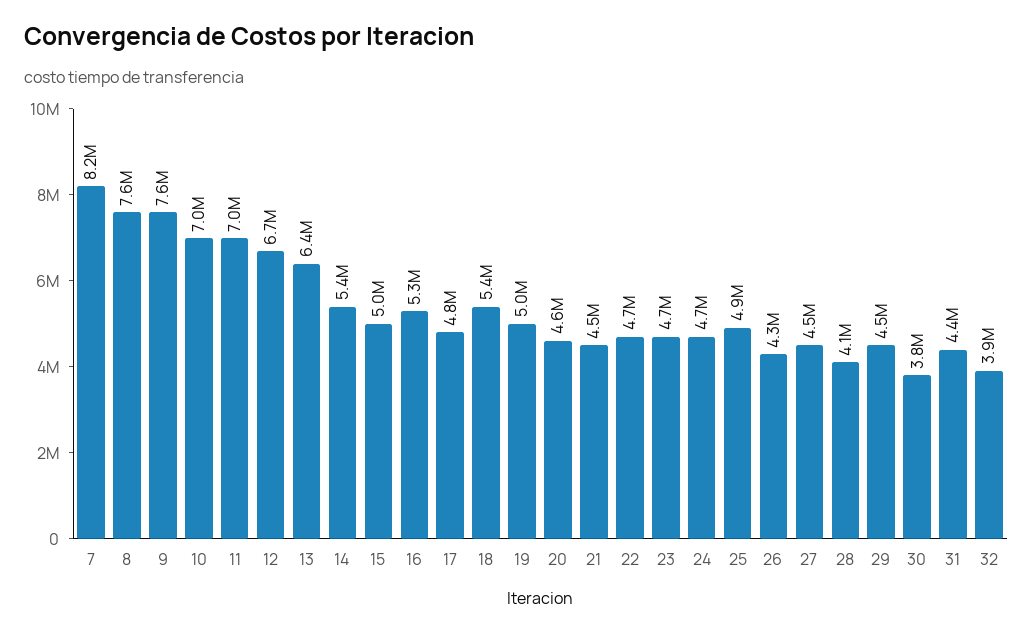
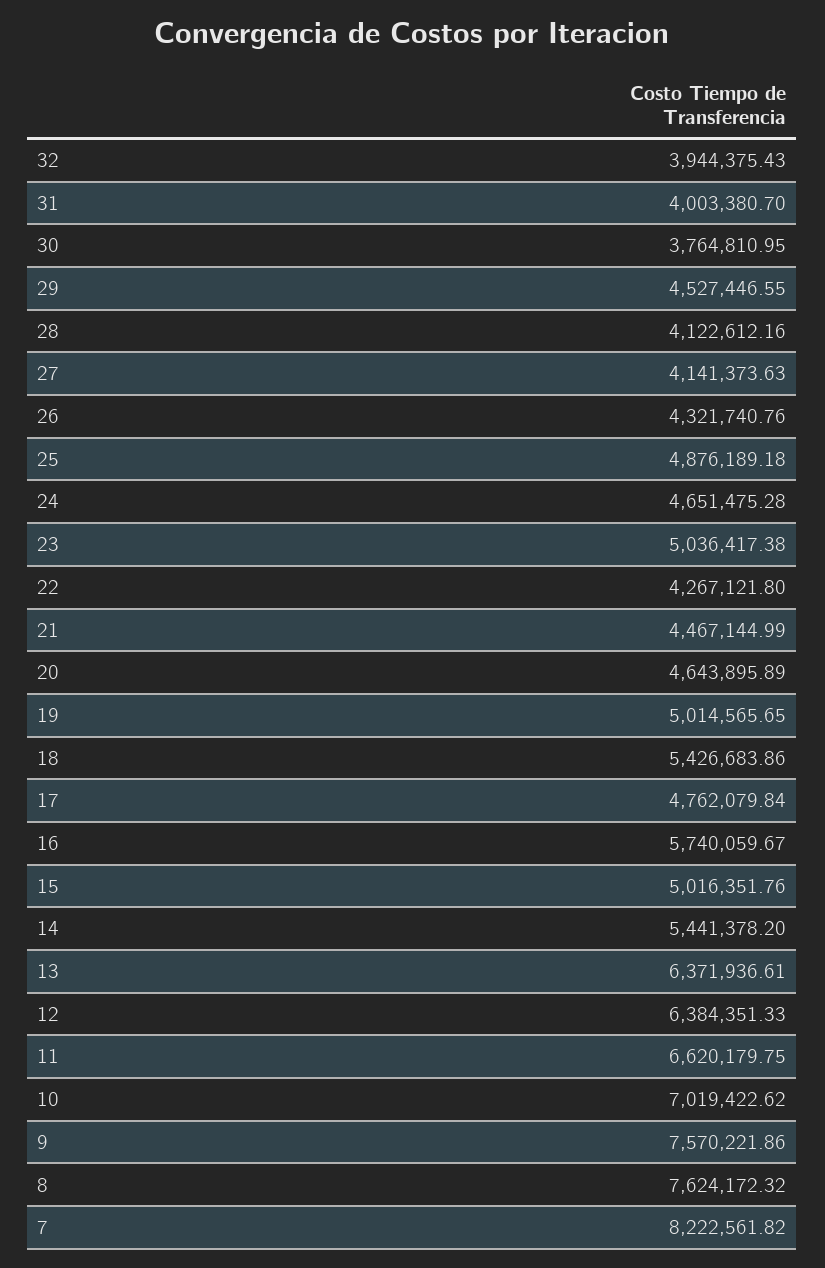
  {
    "7": 8222561.82,
    "8": 7624172.32,
    "9": 7570221.86,
    "10": 7019422.62,
-   "11": 7000000,
+   "11": 6620179.75,
-   "12": 6700000,
+   "12": 6384351.33,
    "13": 6371936.61,
    "14": 5441378.2,
    "15": 5016351.76,
-   "16": 5300000,
+   "16": 5740059.67,
    "17": 4762079.84,
    "18": 5426683.86,
    "19": 5014565.65,
    "20": 4643895.89,
    "21": 4467144.99,
-   "22": 4700000,
+   "22": 4267121.8,
-   "23": 4700000,
+   "23": 5036417.38,
    "24": 4651475.28,
    "25": 4876189.18,
    "26": 4321740.76,
-   "27": 4500000,
+   "27": 4141373.63,
    "28": 4122612.16,
    "29": 4527446.55,
    "30": 3764810.95,
-   "31": 4400000,
+   "31": 4003380.7,
    "32": 3944375.43
  }

